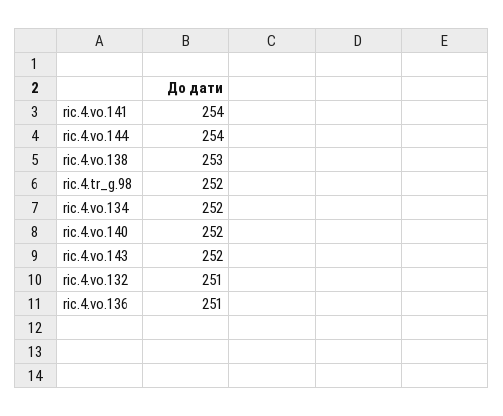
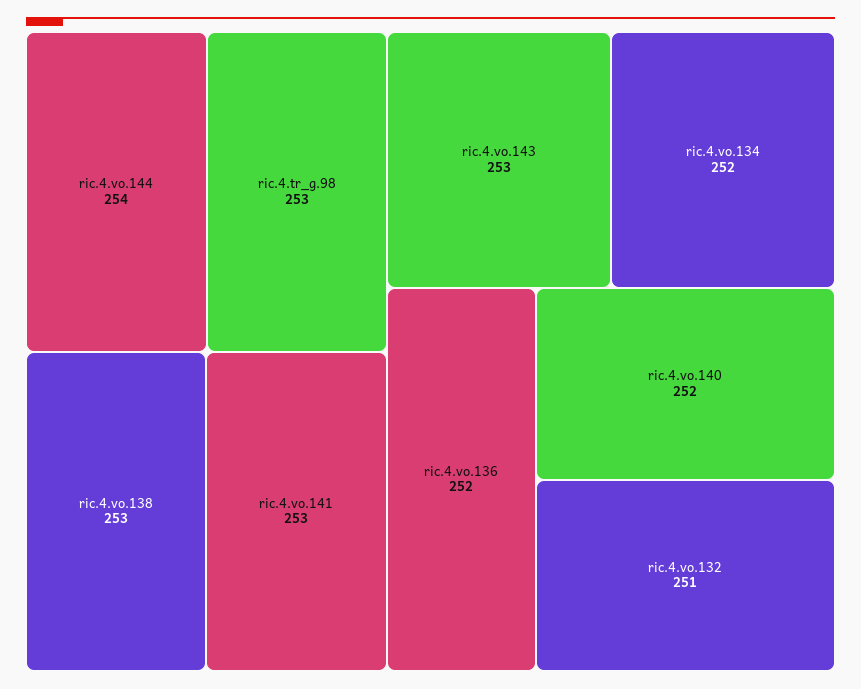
  {
-   "ric.4.vo.141": 254,
+   "ric.4.vo.141": 253,
    "ric.4.vo.144": 254,
    "ric.4.vo.138": 253,
-   "ric.4.tr_g.98": 252,
+   "ric.4.tr_g.98": 253,
    "ric.4.vo.134": 252,
    "ric.4.vo.140": 252,
-   "ric.4.vo.143": 252,
+   "ric.4.vo.143": 253,
    "ric.4.vo.132": 251,
-   "ric.4.vo.136": 251
+   "ric.4.vo.136": 252
  }

